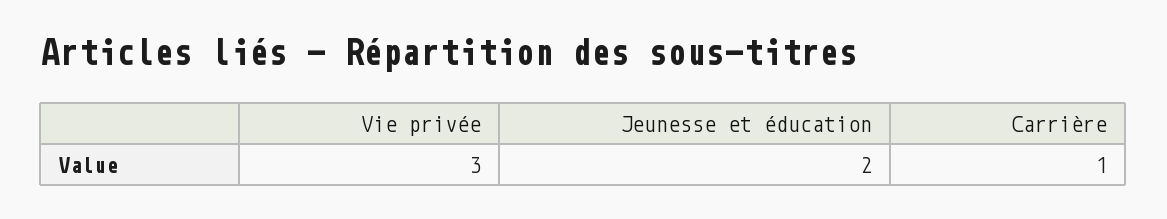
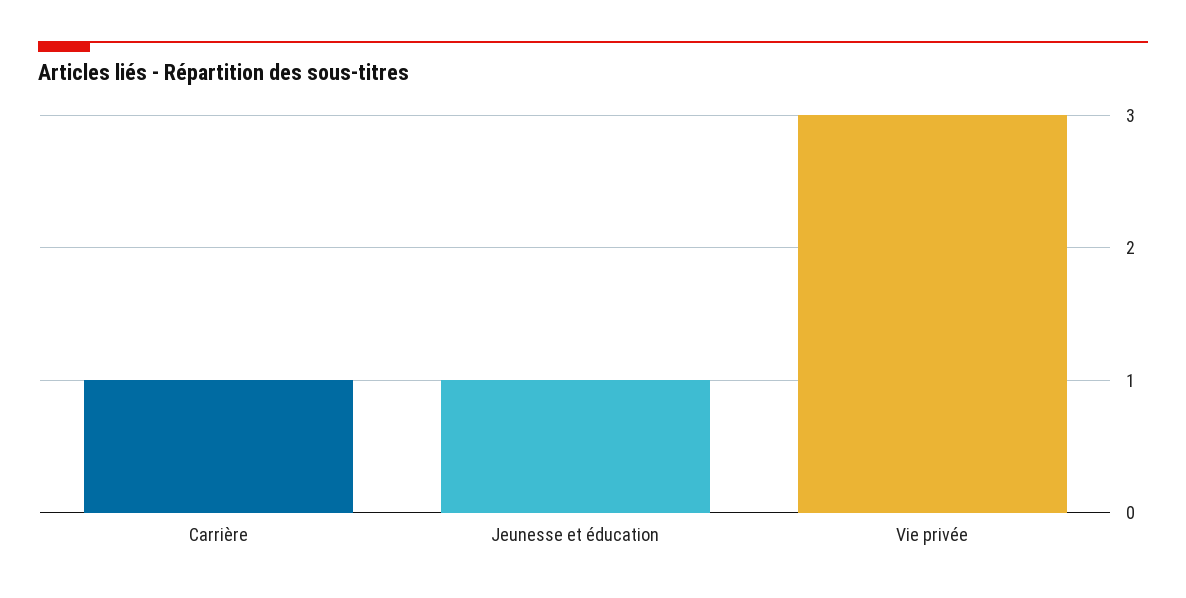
  {
    "Vie privée": 3,
-   "Jeunesse et éducation": 2,
+   "Jeunesse et éducation": 1,
    "Carrière": 1
  }

